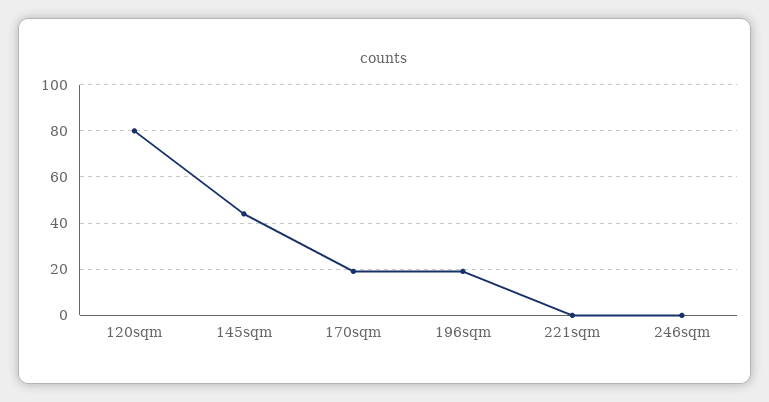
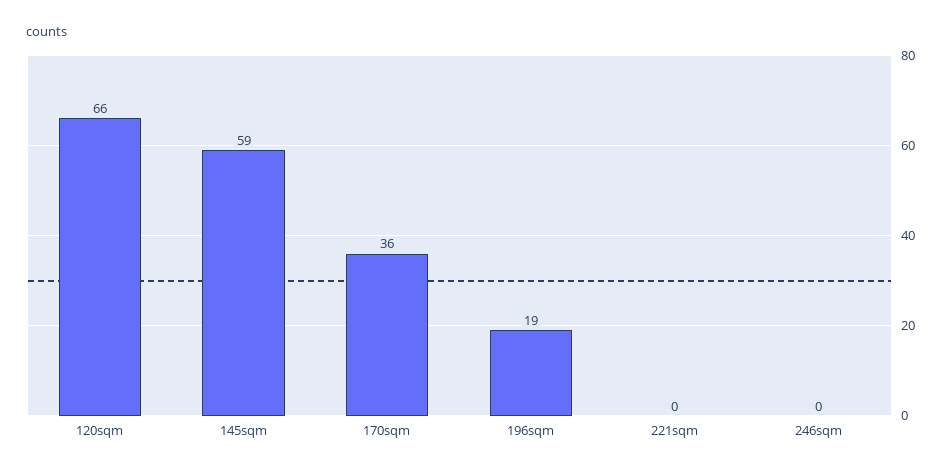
  {
-   "120sqm": 80,
+   "120sqm": 66,
-   "145sqm": 45,
+   "145sqm": 59,
-   "170sqm": 20,
+   "170sqm": 36,
    "196sqm": 19,
    "221sqm": 0,
    "246sqm": 0
  }

